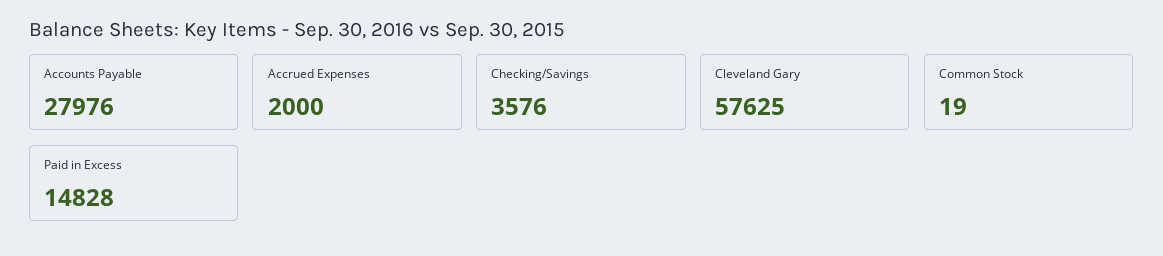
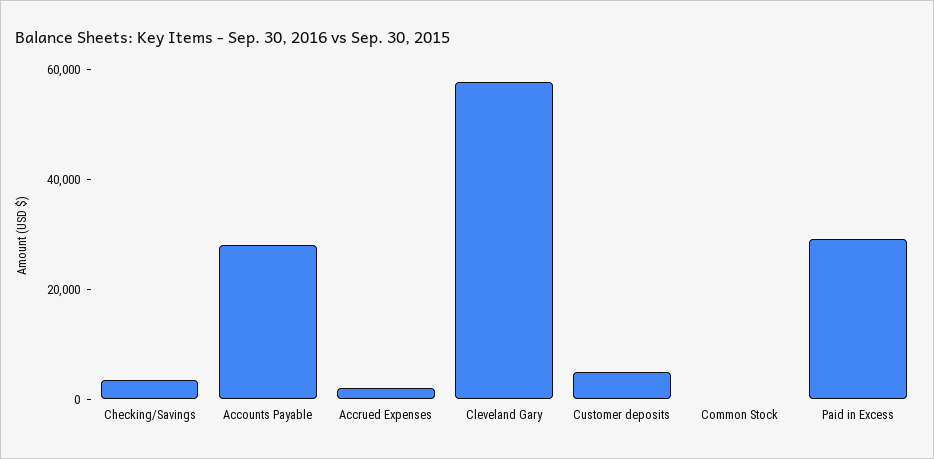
  {
    "Accounts Payable": 27976,
    "Accrued Expenses": 2000,
    "Checking/Savings": 3576,
    "Cleveland Gary": 57625,
    "Common Stock": 19,
-   "Paid in Excess": 14828
+   "Paid in Excess": 30000,
+   "Customer deposits": 5000
  }

